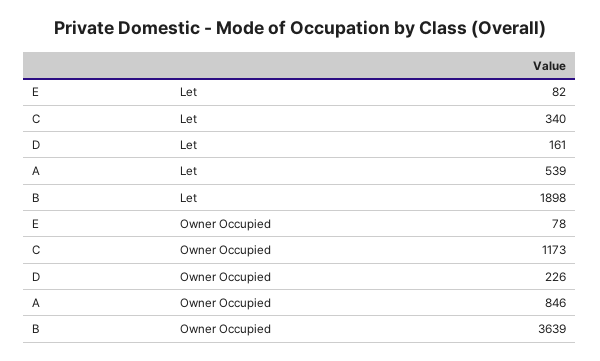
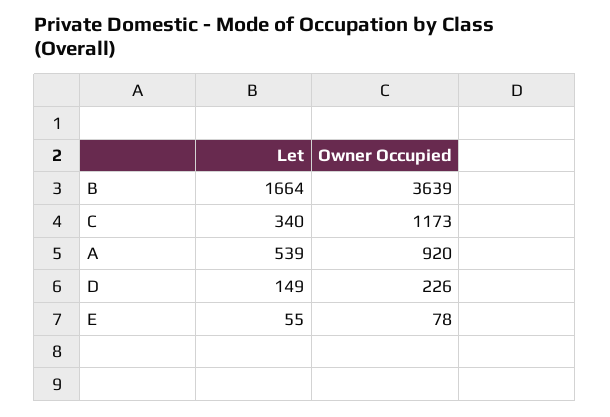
  {
    "E": {
-     "Let": 82,
+     "Let": 55,
      "Owner Occupied": 78
    },
    "C": {
      "Let": 340,
      "Owner Occupied": 1173
    },
    "D": {
-     "Let": 161,
+     "Let": 149,
      "Owner Occupied": 226
    },
    "A": {
      "Let": 539,
-     "Owner Occupied": 846
+     "Owner Occupied": 920
    },
    "B": {
-     "Let": 1898,
+     "Let": 1664,
      "Owner Occupied": 3639
    }
  }

